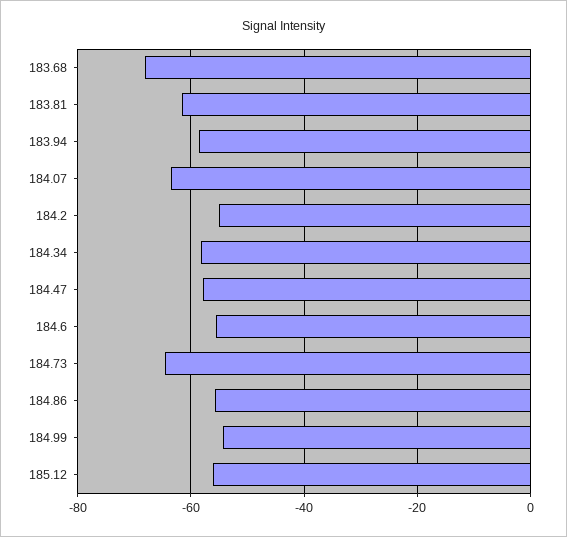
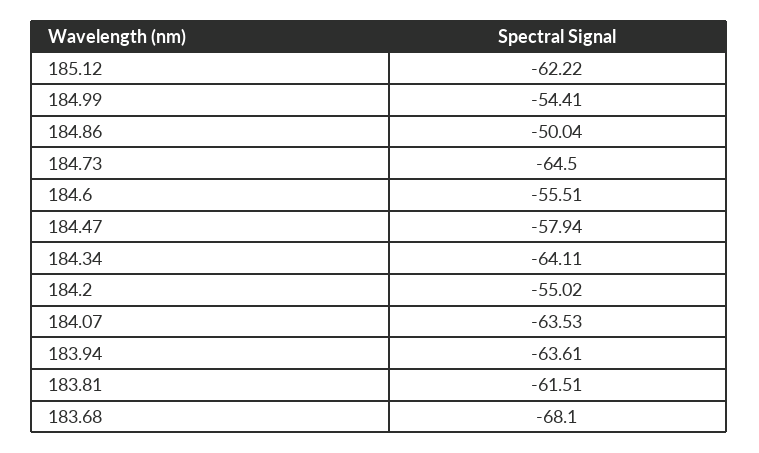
  {
    "183.68": -68.1,
    "183.81": -61.51,
-   "183.94": -58,
+   "183.94": -63.61,
    "184.07": -63.53,
    "184.2": -55.02,
-   "184.34": -58,
+   "184.34": -64.11,
    "184.47": -57.94,
    "184.6": -55.51,
    "184.73": -64.5,
-   "184.86": -56,
+   "184.86": -50.04,
    "184.99": -54.41,
-   "185.12": -56
+   "185.12": -62.22
  }

